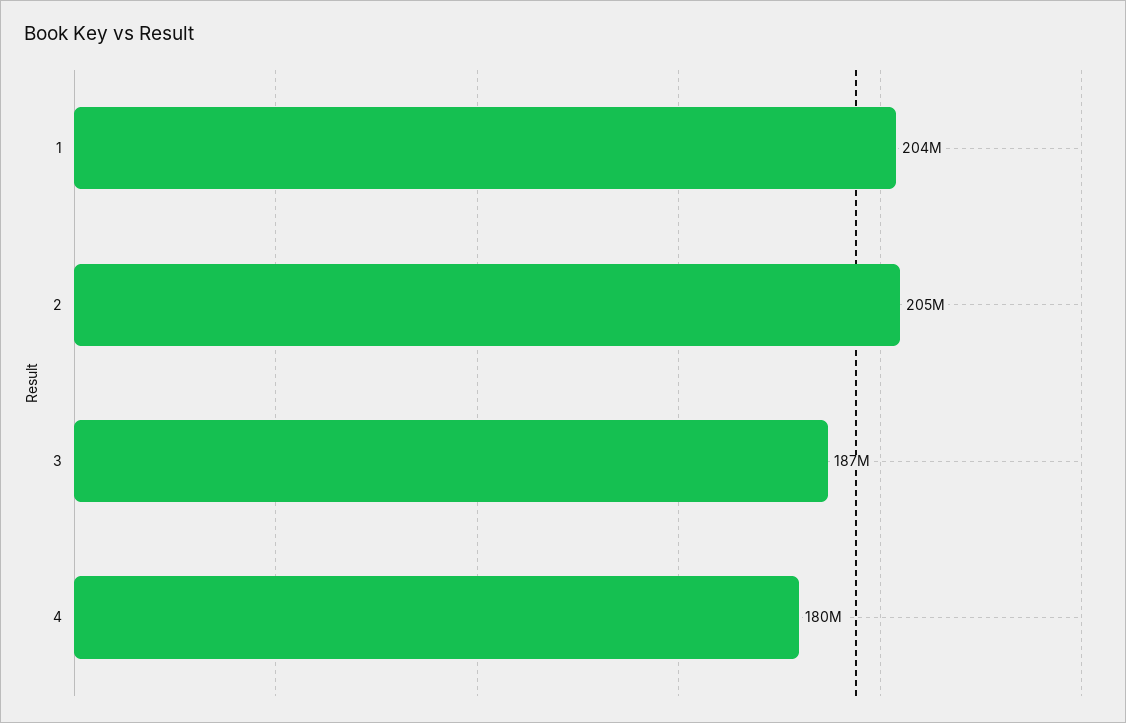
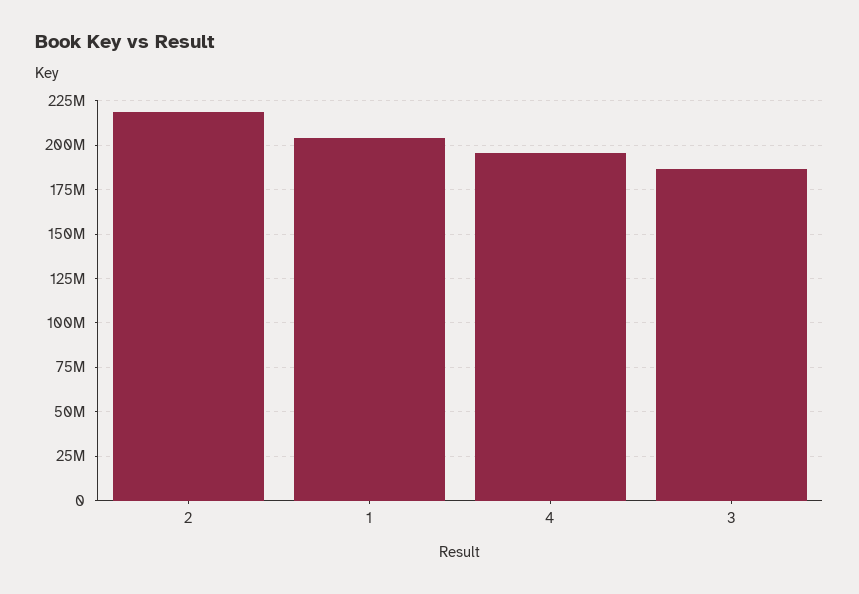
  {
    "1": 204000000,
-   "2": 205000000,
+   "2": 220000000,
    "3": 187000000,
-   "4": 180000000
+   "4": 195000000
  }

